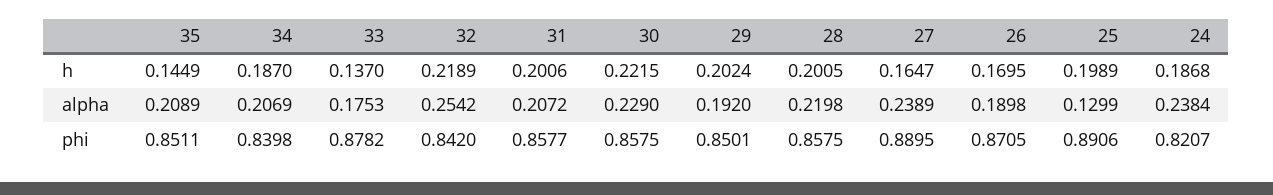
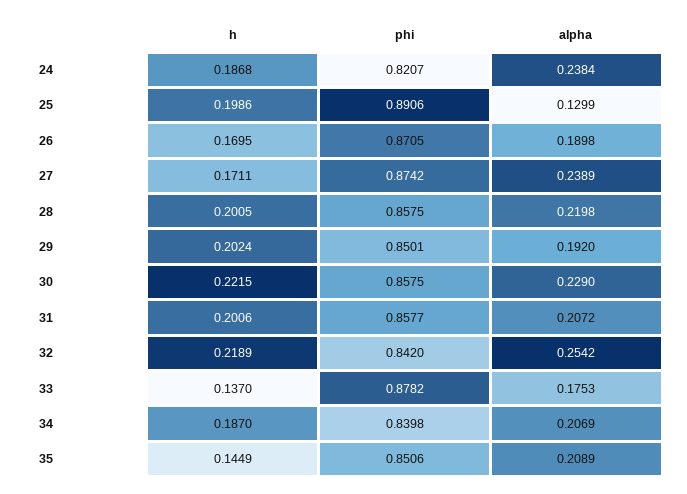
  {
    "35": {
      "h": 0.1449,
      "alpha": 0.2089,
-     "phi": 0.8511
+     "phi": 0.8506
    },
    "34": {
      "h": 0.187,
      "alpha": 0.2069,
      "phi": 0.8398
    },
    "33": {
      "h": 0.137,
      "alpha": 0.1753,
      "phi": 0.8782
    },
    "32": {
      "h": 0.2189,
      "alpha": 0.2542,
      "phi": 0.842
    },
    "31": {
      "h": 0.2006,
      "alpha": 0.2072,
      "phi": 0.8577
    },
    "30": {
      "h": 0.2215,
      "alpha": 0.229,
      "phi": 0.8575
    },
    "29": {
      "h": 0.2024,
      "alpha": 0.192,
      "phi": 0.8501
    },
    "28": {
      "h": 0.2005,
      "alpha": 0.2198,
      "phi": 0.8575
    },
    "27": {
-     "h": 0.1647,
+     "h": 0.1711,
      "alpha": 0.2389,
-     "phi": 0.8895
+     "phi": 0.8742
    },
    "26": {
      "h": 0.1695,
      "alpha": 0.1898,
      "phi": 0.8705
    },
    "25": {
-     "h": 0.1989,
+     "h": 0.1986,
      "alpha": 0.1299,
      "phi": 0.8906
    },
    "24": {
      "h": 0.1868,
      "alpha": 0.2384,
      "phi": 0.8207
    }
  }

